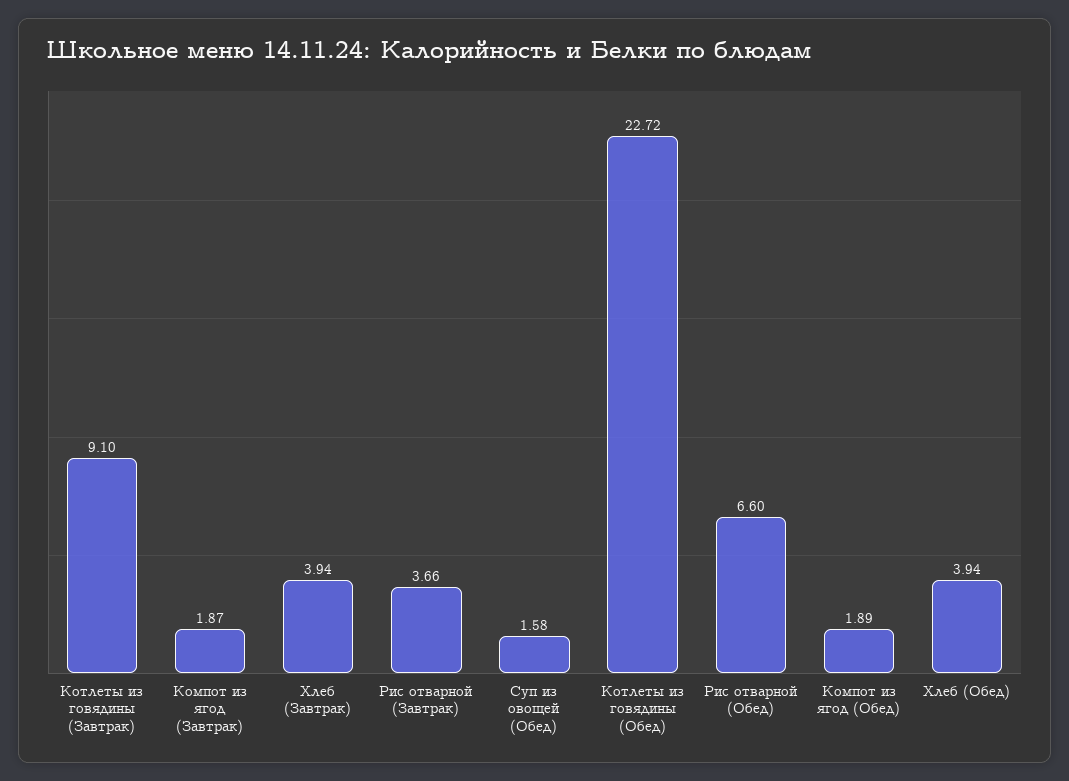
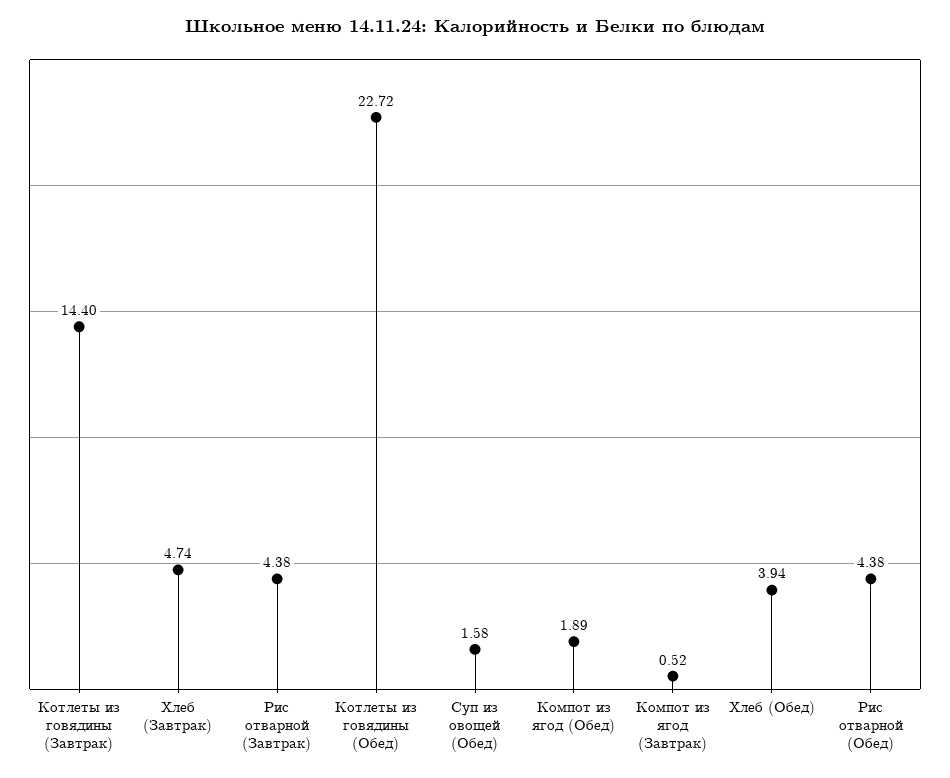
  {
-   "Котлеты из говядины (Завтрак)": 9.1,
+   "Котлеты из говядины (Завтрак)": 14.4,
-   "Компот из ягод (Завтрак)": 1.87,
+   "Компот из ягод (Завтрак)": 0.52,
-   "Хлеб (Завтрак)": 3.94,
+   "Хлеб (Завтрак)": 4.74,
-   "Рис отварной (Завтрак)": 3.66,
+   "Рис отварной (Завтрак)": 4.38,
    "Суп из овощей (Обед)": 1.58,
    "Котлеты из говядины (Обед)": 22.72,
-   "Рис отварной (Обед)": 6.6,
+   "Рис отварной (Обед)": 4.38,
    "Компот из ягод (Обед)": 1.89,
    "Хлеб (Обед)": 3.94
  }

